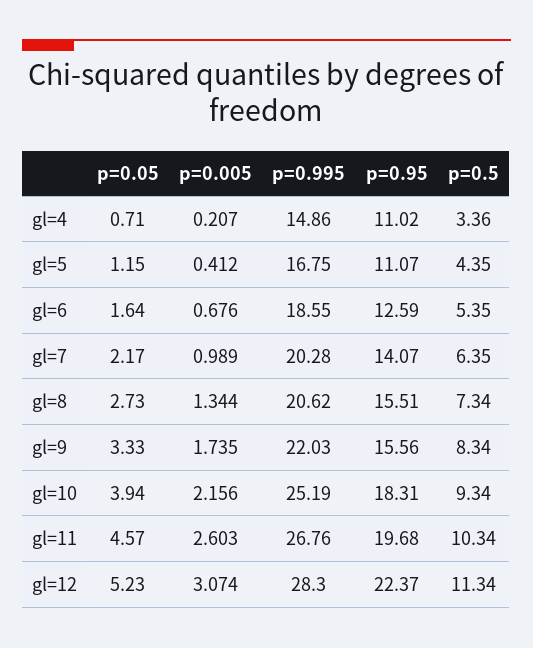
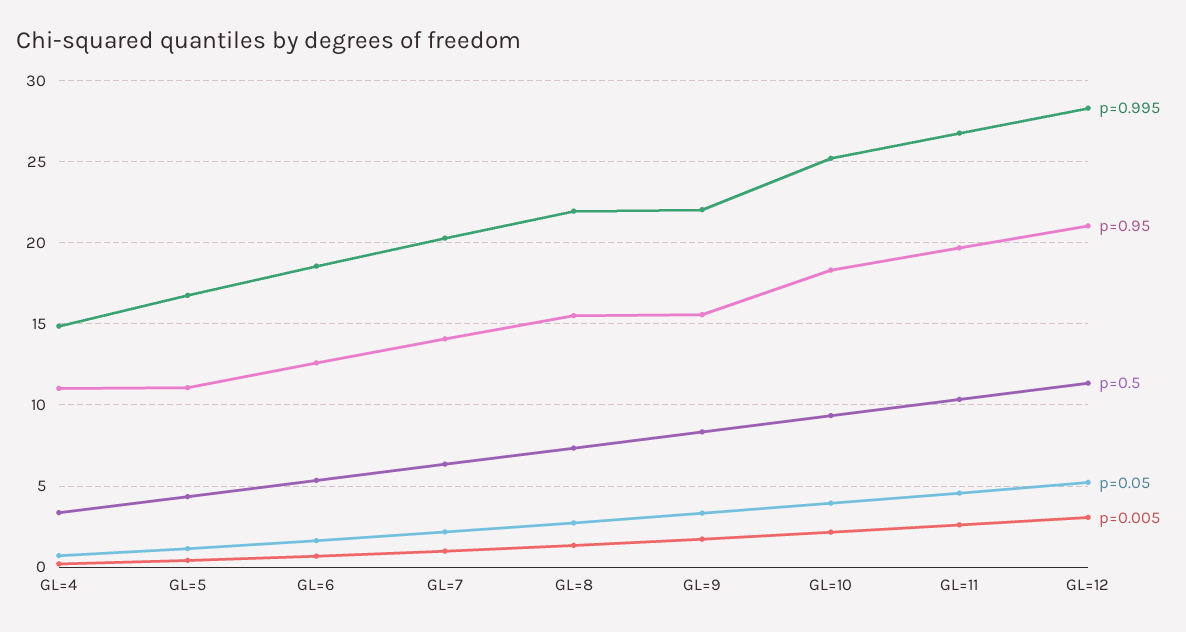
  {
    "p=0.05": {
      "gl=4": 0.71,
      "gl=5": 1.15,
      "gl=6": 1.64,
      "gl=7": 2.17,
      "gl=8": 2.73,
      "gl=9": 3.33,
      "gl=10": 3.94,
      "gl=11": 4.57,
      "gl=12": 5.23
    },
    "p=0.005": {
      "gl=4": 0.207,
      "gl=5": 0.412,
      "gl=6": 0.676,
      "gl=7": 0.989,
      "gl=8": 1.344,
      "gl=9": 1.735,
      "gl=10": 2.156,
      "gl=11": 2.603,
      "gl=12": 3.074
    },
    "p=0.995": {
      "gl=4": 14.86,
      "gl=5": 16.75,
      "gl=6": 18.55,
      "gl=7": 20.28,
-     "gl=8": 20.62,
+     "gl=8": 22,
      "gl=9": 22.03,
      "gl=10": 25.19,
      "gl=11": 26.76,
      "gl=12": 28.3
    },
    "p=0.95": {
      "gl=4": 11.02,
      "gl=5": 11.07,
      "gl=6": 12.59,
      "gl=7": 14.07,
      "gl=8": 15.51,
      "gl=9": 15.56,
      "gl=10": 18.31,
      "gl=11": 19.68,
-     "gl=12": 22.37
+     "gl=12": 21
    },
    "p=0.5": {
      "gl=4": 3.36,
      "gl=5": 4.35,
      "gl=6": 5.35,
      "gl=7": 6.35,
      "gl=8": 7.34,
      "gl=9": 8.34,
      "gl=10": 9.34,
      "gl=11": 10.34,
      "gl=12": 11.34
    }
  }

